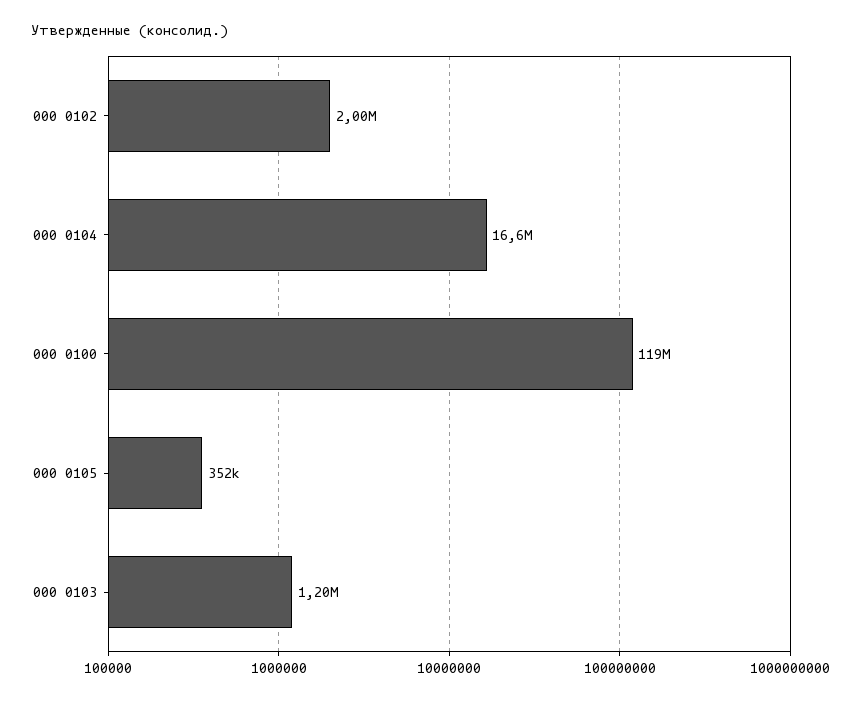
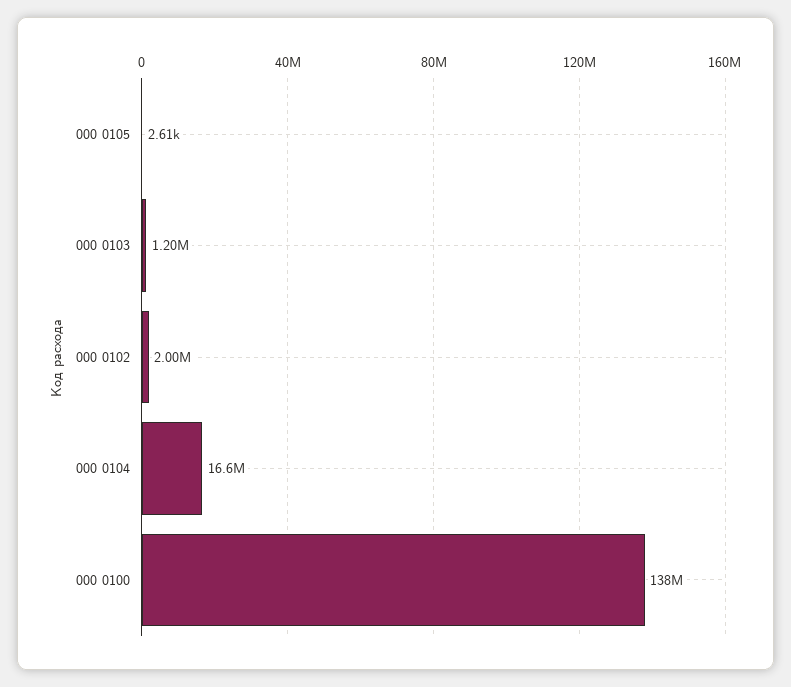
  {
    "000 0102": 2000000,
    "000 0104": 16600000,
-   "000 0100": 119000000,
+   "000 0100": 138000000,
-   "000 0105": 352000,
+   "000 0105": 2610,
    "000 0103": 1200000
  }

